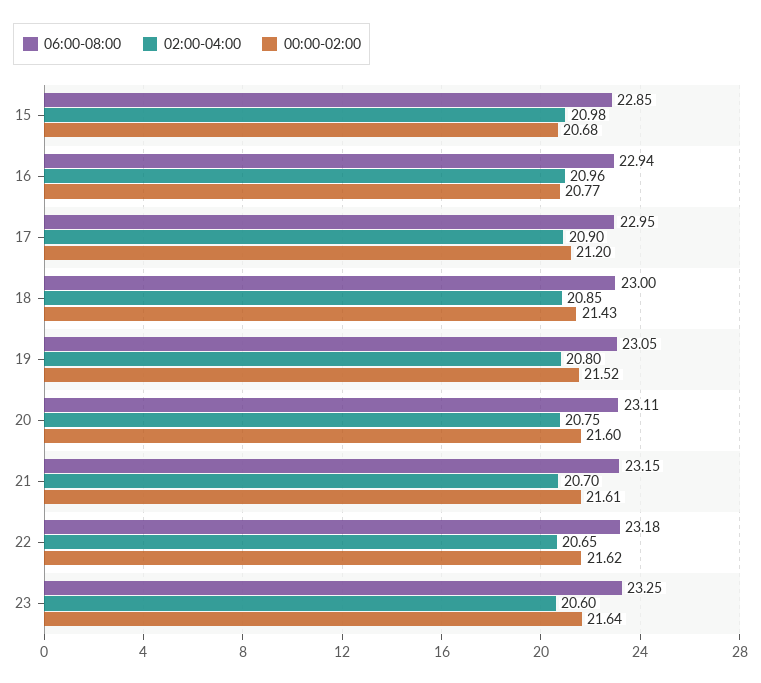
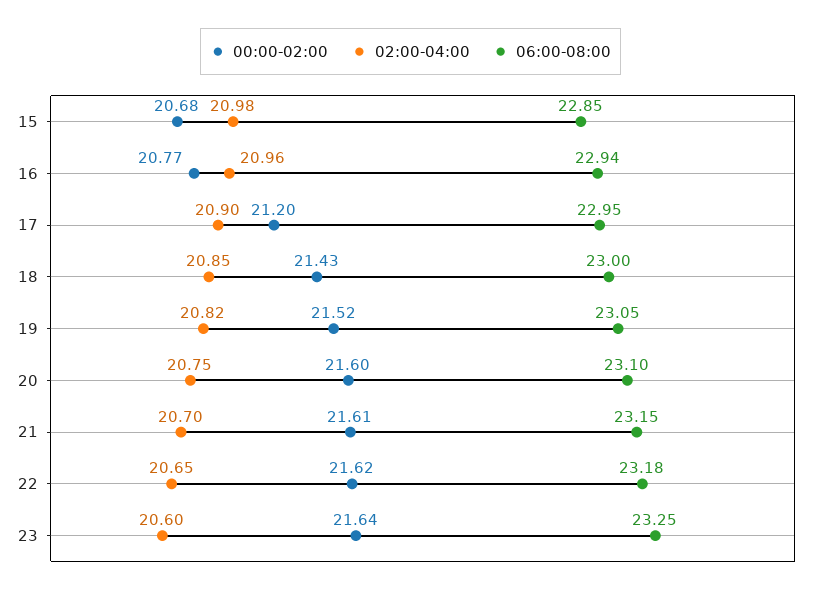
  {
    "06:00-08:00": {
      "15": 22.85,
      "16": 22.94,
      "17": 22.95,
      "18": 23,
      "19": 23.05,
-     "20": 23.11,
+     "20": 23.1,
      "21": 23.15,
      "22": 23.18,
      "23": 23.25
    },
    "02:00-04:00": {
      "15": 20.98,
      "16": 20.96,
      "17": 20.9,
      "18": 20.85,
-     "19": 20.8,
+     "19": 20.82,
      "20": 20.75,
      "21": 20.7,
      "22": 20.65,
      "23": 20.6
    },
    "00:00-02:00": {
      "15": 20.68,
      "16": 20.77,
      "17": 21.2,
      "18": 21.43,
      "19": 21.52,
      "20": 21.6,
      "21": 21.61,
      "22": 21.62,
      "23": 21.64
    }
  }

